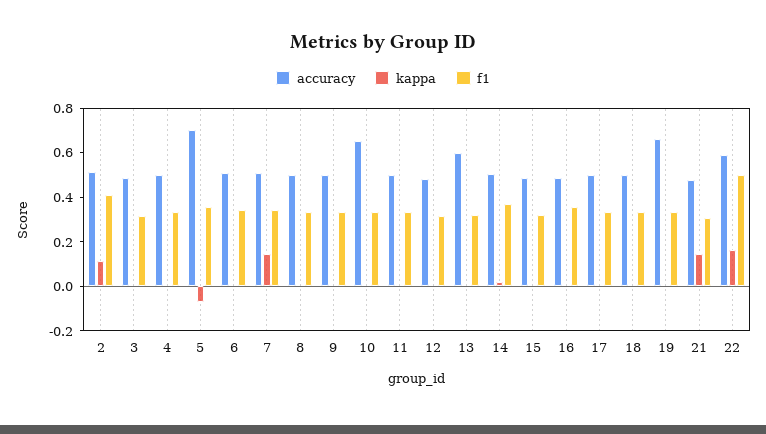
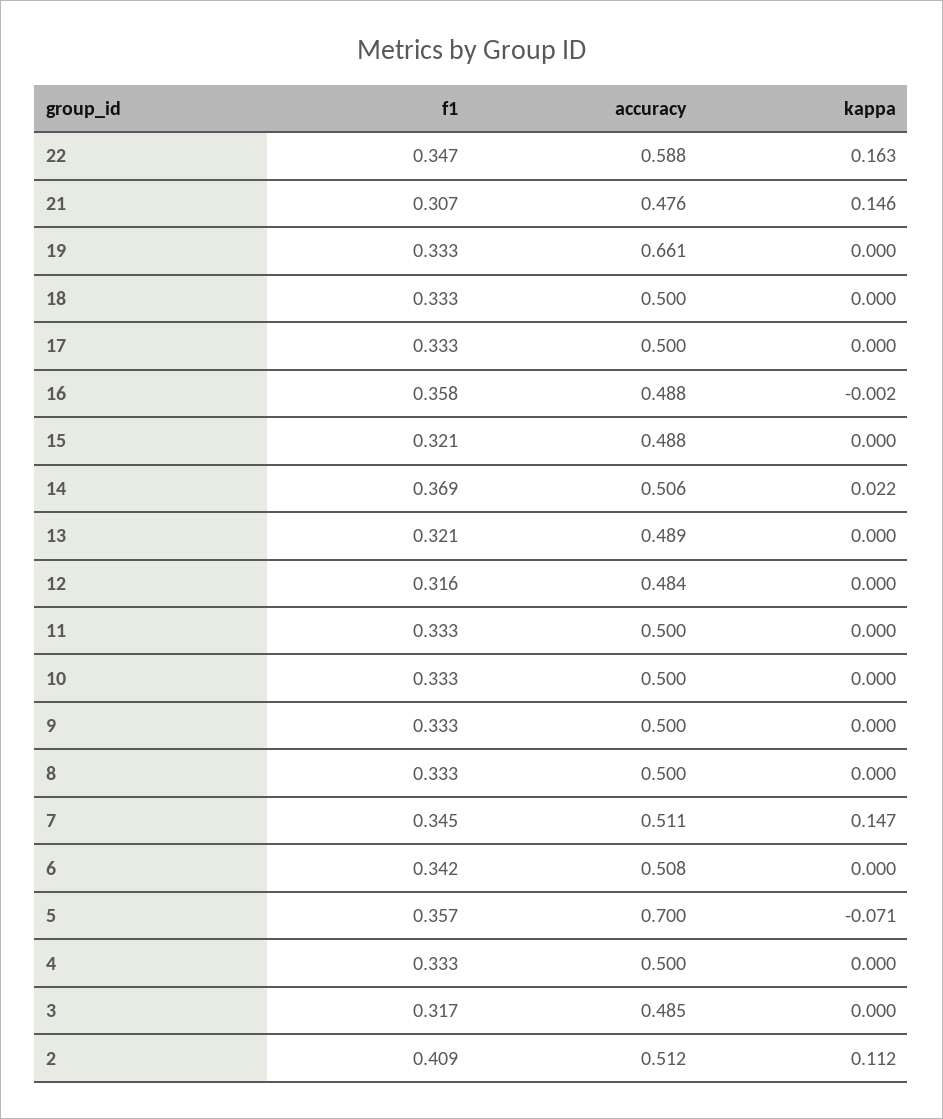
  {
    "accuracy": {
      "2": 0.512,
      "3": 0.485,
      "4": 0.5,
      "5": 0.7,
      "6": 0.508,
      "7": 0.511,
      "8": 0.5,
      "9": 0.5,
-     "10": 0.65,
+     "10": 0.5,
      "11": 0.5,
      "12": 0.484,
-     "13": 0.6,
+     "13": 0.489,
      "14": 0.506,
      "15": 0.488,
      "16": 0.488,
      "17": 0.5,
      "18": 0.5,
      "19": 0.661,
      "21": 0.476,
      "22": 0.588
    },
    "kappa": {
      "2": 0.112,
      "3": 0,
      "4": 0,
      "5": -0.071,
      "6": 0,
      "7": 0.147,
      "8": 0,
      "9": 0,
      "10": 0,
      "11": 0,
      "12": 0,
      "13": 0,
      "14": 0.022,
      "15": 0,
      "16": -0.002,
      "17": 0,
      "18": 0,
      "19": 0,
      "21": 0.146,
      "22": 0.163
    },
    "f1": {
      "2": 0.409,
      "3": 0.317,
      "4": 0.333,
      "5": 0.357,
      "6": 0.342,
      "7": 0.345,
      "8": 0.333,
      "9": 0.333,
      "10": 0.333,
      "11": 0.333,
      "12": 0.316,
      "13": 0.321,
      "14": 0.369,
      "15": 0.321,
      "16": 0.358,
      "17": 0.333,
      "18": 0.333,
      "19": 0.333,
      "21": 0.307,
-     "22": 0.5
+     "22": 0.347
    }
  }

